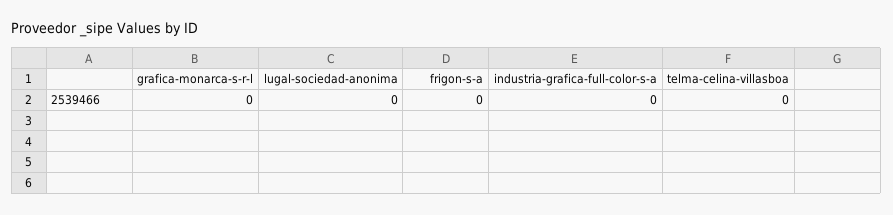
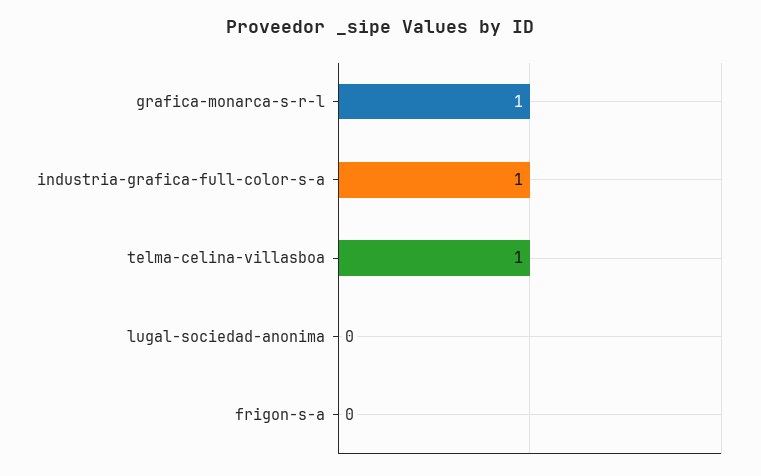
  {
-   "grafica-monarca-s-r-l": 0,
+   "grafica-monarca-s-r-l": 1,
    "lugal-sociedad-anonima": 0,
    "frigon-s-a": 0,
-   "industria-grafica-full-color-s-a": 0,
+   "industria-grafica-full-color-s-a": 1,
-   "telma-celina-villasboa": 0
+   "telma-celina-villasboa": 1
  }

